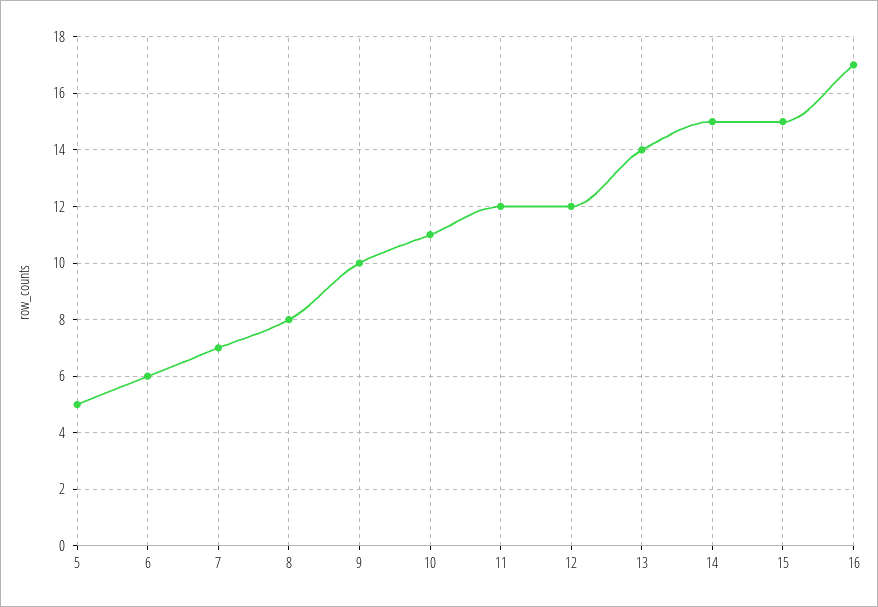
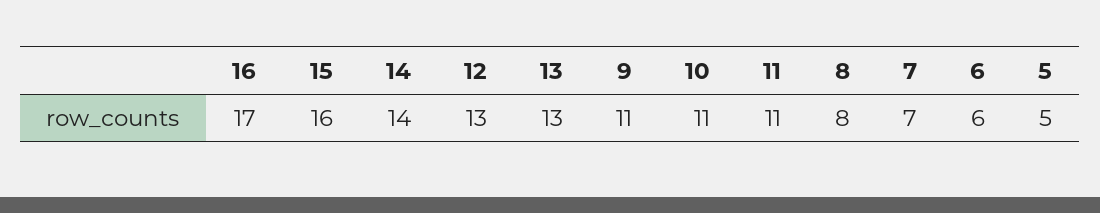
  {
    "5": 5,
    "6": 6,
    "7": 7,
    "8": 8,
-   "9": 10,
+   "9": 11,
    "10": 11,
-   "11": 12,
+   "11": 11,
-   "12": 12,
+   "12": 13,
-   "13": 14,
+   "13": 13,
-   "14": 15,
+   "14": 14,
-   "15": 15,
+   "15": 16,
    "16": 17
  }

